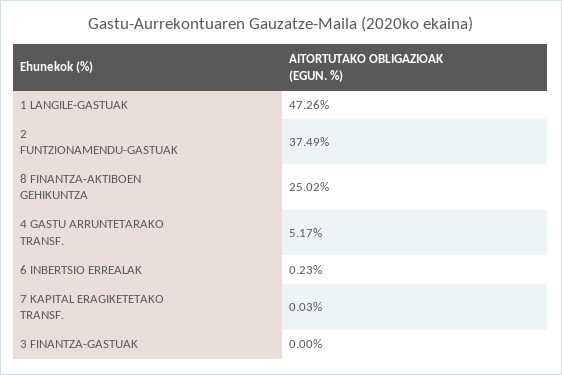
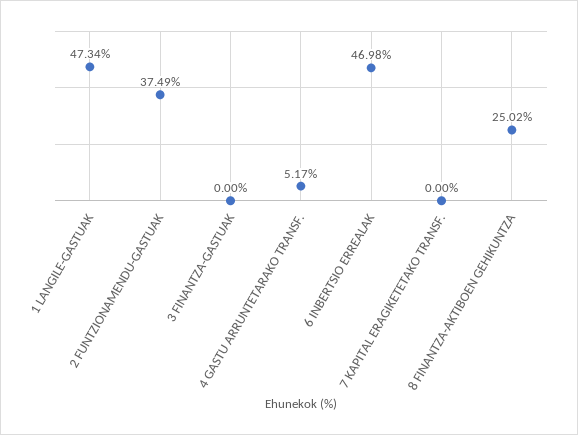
  {
-   "1 LANGILE-GASTUAK": 47.26,
+   "1 LANGILE-GASTUAK": 47.34,
    "2 FUNTZIONAMENDU-GASTUAK": 37.49,
    "8 FINANTZA-AKTIBOEN GEHIKUNTZA": 25.02,
    "4 GASTU ARRUNTETARAKO TRANSF.": 5.17,
-   "6 INBERTSIO ERREALAK": 0.23,
+   "6 INBERTSIO ERREALAK": 46.98,
-   "7 KAPITAL ERAGIKETETAKO TRANSF.": 0.03,
+   "7 KAPITAL ERAGIKETETAKO TRANSF.": 0,
    "3 FINANTZA-GASTUAK": 0
  }

